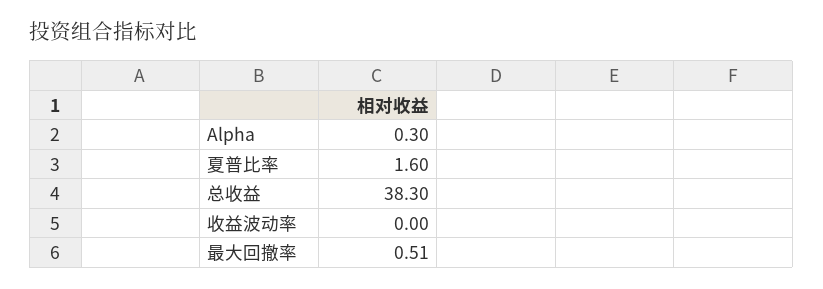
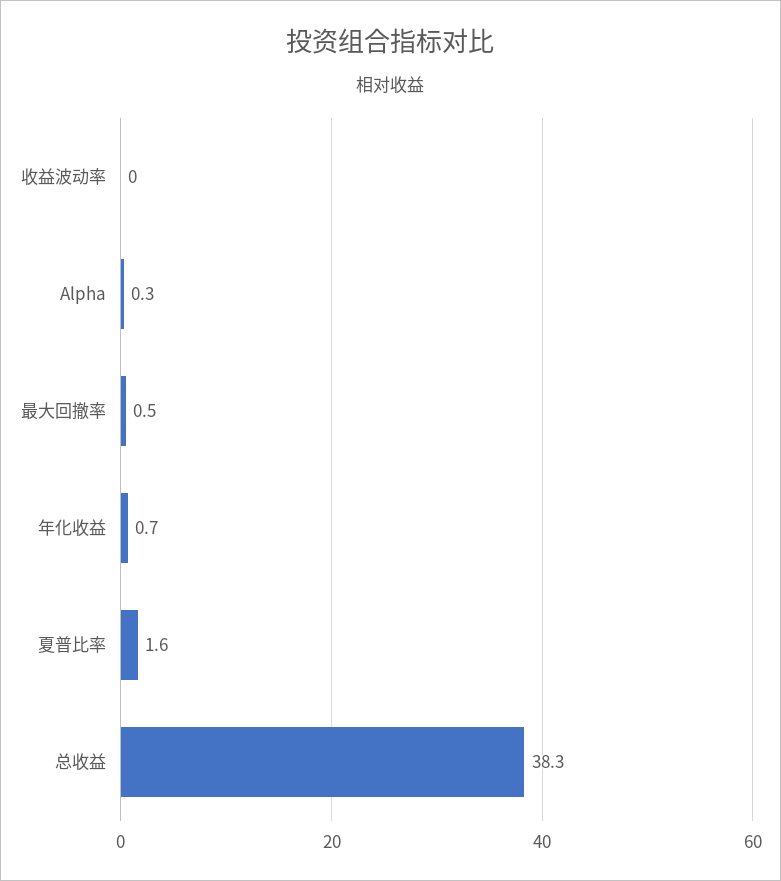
  {
    "Alpha": 0.3,
    "夏普比率": 1.6,
    "总收益": 38.3,
    "收益波动率": 0,
-   "最大回撤率": 0.51
+   "最大回撤率": 0.51,
+   "年化收益": 0.7
  }

